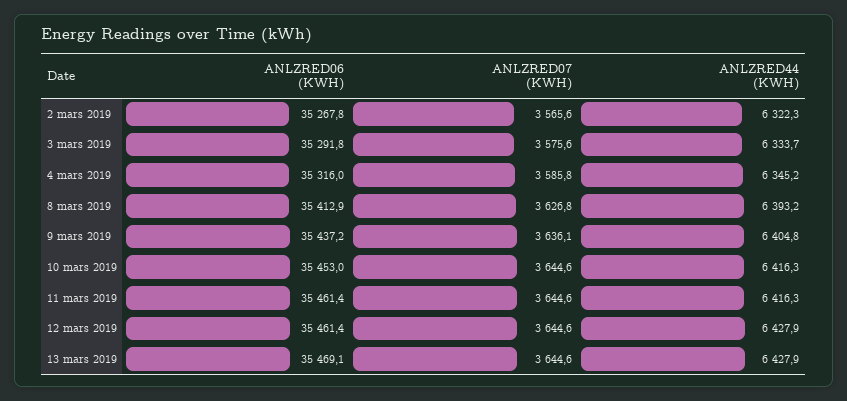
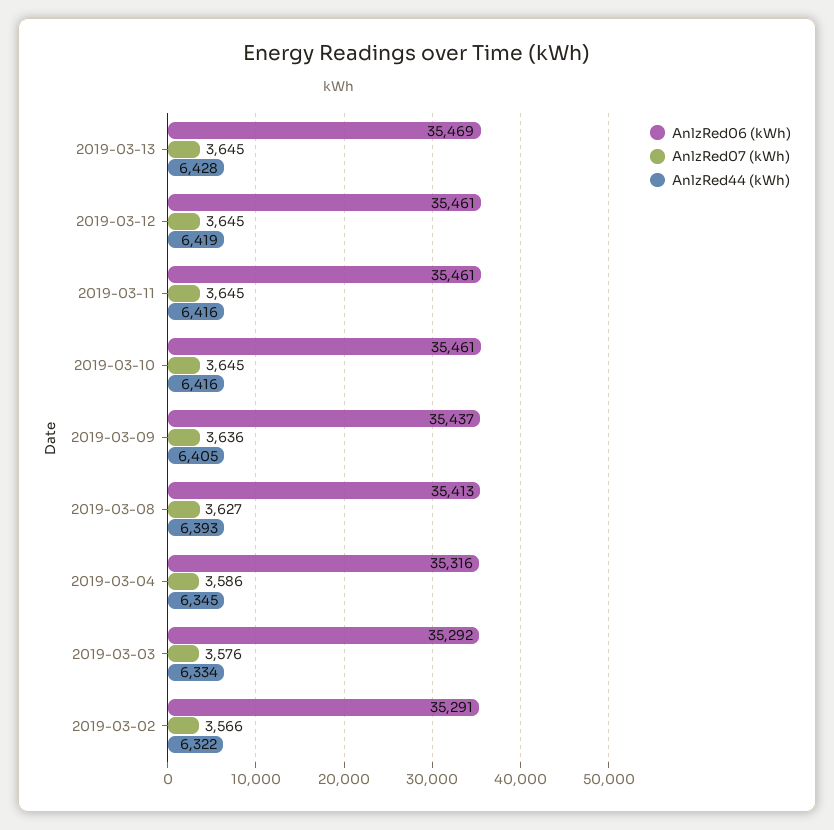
  {
    "ANLZRED06 (KWH)": {
-     "2 mars 2019": 35267.8,
+     "2 mars 2019": 35291,
      "3 mars 2019": 35291.8,
      "4 mars 2019": 35316,
      "8 mars 2019": 35412.9,
      "9 mars 2019": 35437.2,
-     "10 mars 2019": 35453,
+     "10 mars 2019": 35461,
      "11 mars 2019": 35461.4,
      "12 mars 2019": 35461.4,
      "13 mars 2019": 35469.1
    },
    "ANLZRED07 (KWH)": {
      "2 mars 2019": 3565.6,
      "3 mars 2019": 3575.6,
      "4 mars 2019": 3585.8,
      "8 mars 2019": 3626.8,
      "9 mars 2019": 3636.1,
      "10 mars 2019": 3644.6,
      "11 mars 2019": 3644.6,
      "12 mars 2019": 3644.6,
      "13 mars 2019": 3644.6
    },
    "ANLZRED44 (KWH)": {
      "2 mars 2019": 6322.3,
      "3 mars 2019": 6333.7,
      "4 mars 2019": 6345.2,
      "8 mars 2019": 6393.2,
      "9 mars 2019": 6404.8,
      "10 mars 2019": 6416.3,
      "11 mars 2019": 6416.3,
-     "12 mars 2019": 6427.9,
+     "12 mars 2019": 6419,
      "13 mars 2019": 6427.9
    }
  }

